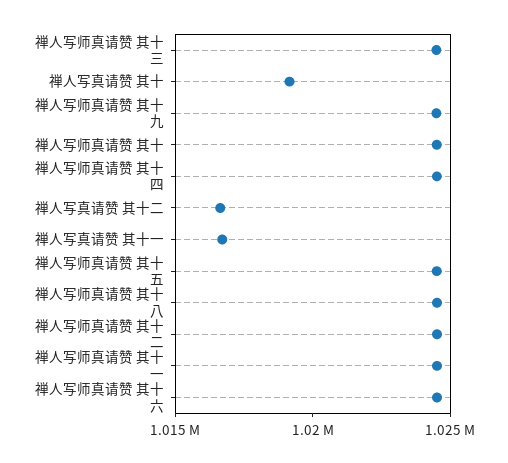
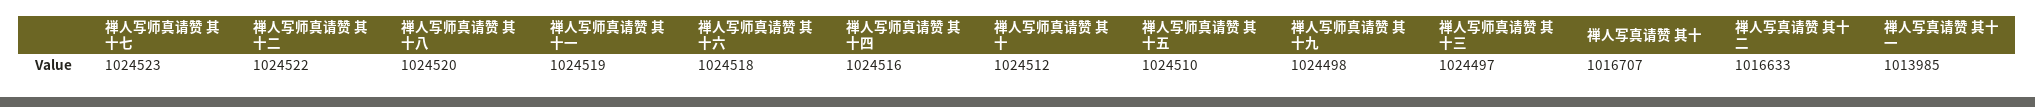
  {
    "禅人写师真请赞 其十三": 1024497,
-   "禅人写真请赞 其十": 1019000,
+   "禅人写真请赞 其十": 1016707,
    "禅人写师真请赞 其十九": 1024498,
    "禅人写师真请赞 其十": 1024512,
    "禅人写师真请赞 其十四": 1024516,
    "禅人写真请赞 其十二": 1016633,
-   "禅人写真请赞 其十一": 1017000,
+   "禅人写真请赞 其十一": 1013985,
    "禅人写师真请赞 其十五": 1024510,
    "禅人写师真请赞 其十八": 1024520,
    "禅人写师真请赞 其十二": 1024522,
    "禅人写师真请赞 其十一": 1024519,
-   "禅人写师真请赞 其十六": 1024518
+   "禅人写师真请赞 其十六": 1024518,
+   "禅人写师真请赞 其十七": 1024523
  }

